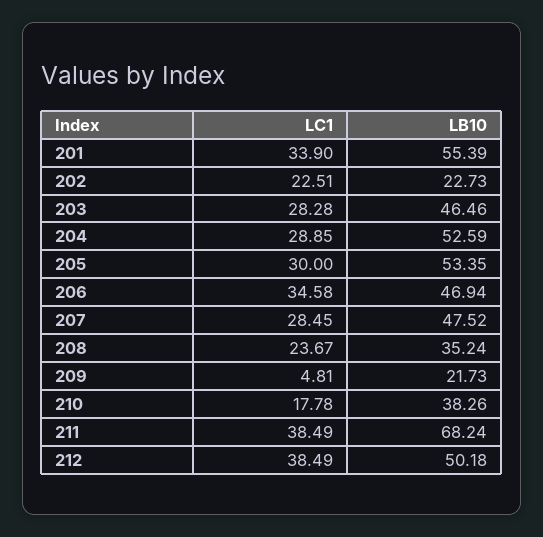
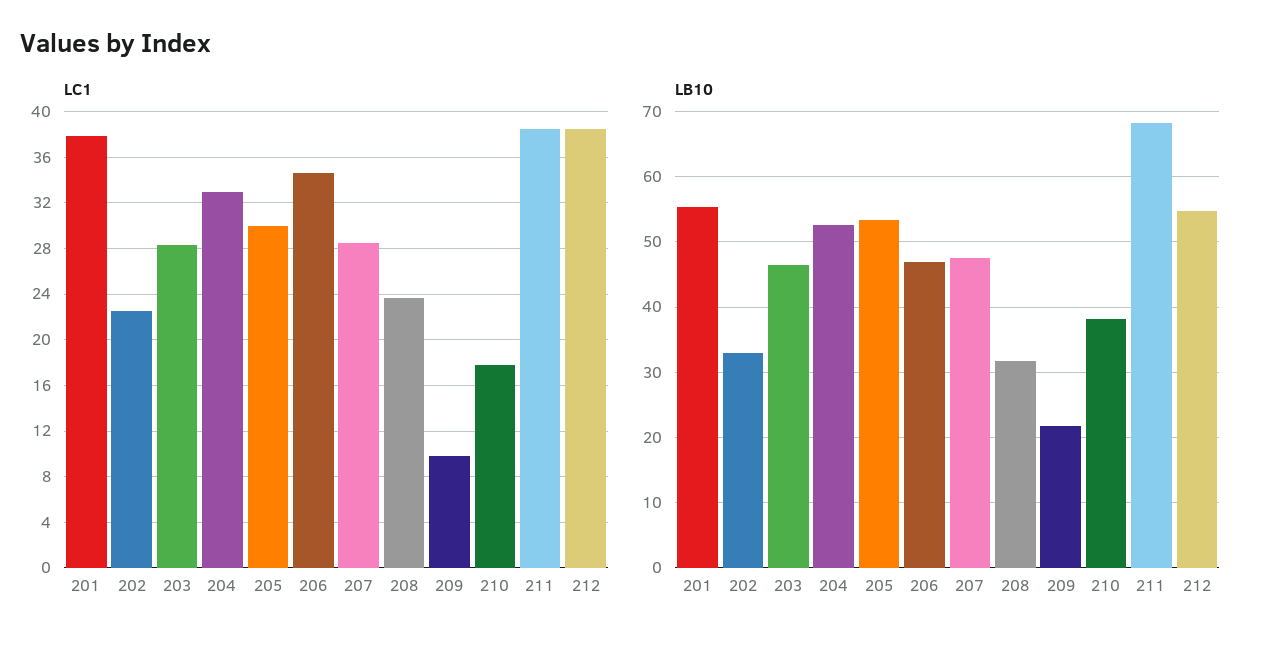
  {
    "LC1": {
-     "201": 33.9,
+     "201": 38,
      "202": 22.51,
      "203": 28.28,
-     "204": 28.85,
+     "204": 33,
      "205": 30,
      "206": 34.58,
      "207": 28.45,
      "208": 23.67,
-     "209": 4.81,
+     "209": 10,
      "210": 17.78,
      "211": 38.49,
      "212": 38.49
    },
    "LB10": {
      "201": 55.39,
-     "202": 22.73,
+     "202": 33,
      "203": 46.46,
      "204": 52.59,
      "205": 53.35,
      "206": 46.94,
      "207": 47.52,
-     "208": 35.24,
+     "208": 32,
      "209": 21.73,
      "210": 38.26,
      "211": 68.24,
-     "212": 50.18
+     "212": 55
    }
  }

